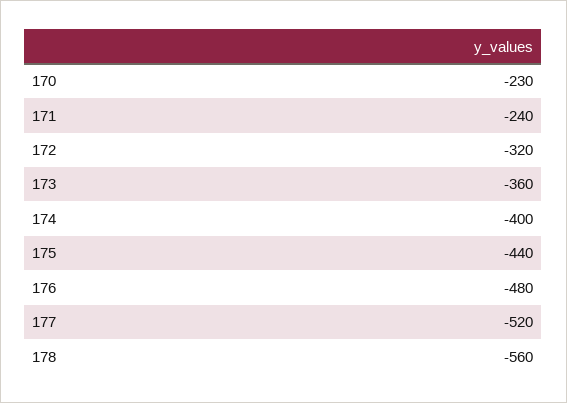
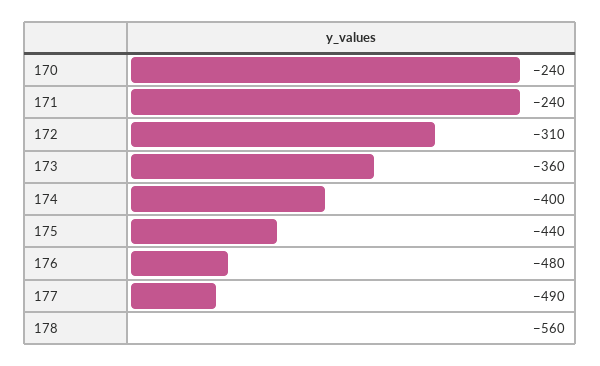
  {
-   "170": -230,
+   "170": -240,
    "171": -240,
-   "172": -320,
+   "172": -310,
    "173": -360,
    "174": -400,
    "175": -440,
    "176": -480,
-   "177": -520,
+   "177": -490,
    "178": -560
  }

